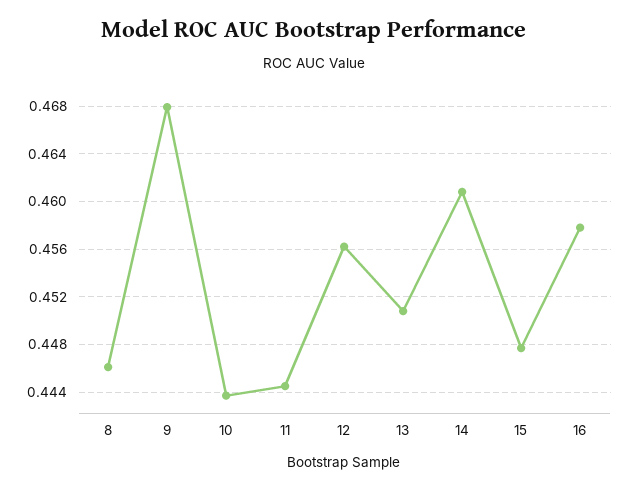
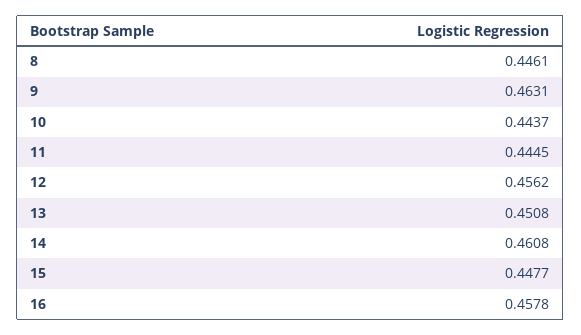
  {
    "8": 0.4461,
-   "9": 0.468,
+   "9": 0.4631,
    "10": 0.4437,
    "11": 0.4445,
    "12": 0.4562,
    "13": 0.4508,
    "14": 0.4608,
    "15": 0.4477,
    "16": 0.4578
  }

